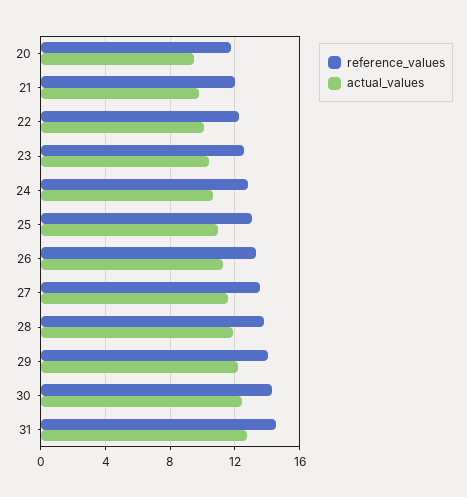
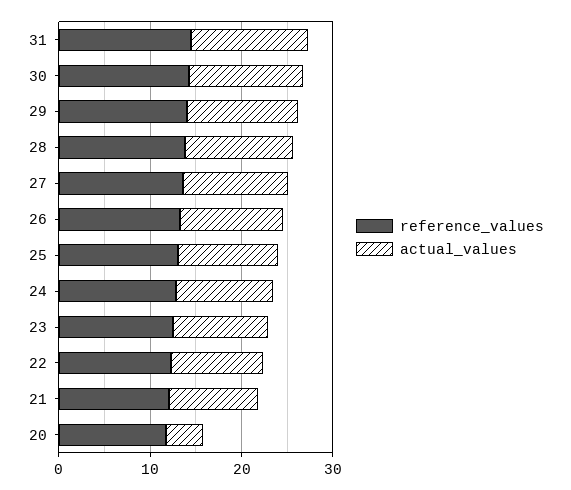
  {
    "reference_values": {
      "20": 11.5,
      "21": 12,
      "22": 12.5,
      "23": 12.5,
      "24": 13,
      "25": 13,
      "26": 13.5,
      "27": 13.5,
      "28": 14,
      "29": 14,
      "30": 14.5,
      "31": 14.5
    },
    "actual_values": {
-     "20": 9.5,
+     "20": 4,
      "21": 10,
      "22": 10,
      "23": 10.5,
      "24": 10.5,
      "25": 11,
      "26": 11.5,
      "27": 11.5,
      "28": 12,
      "29": 12,
      "30": 12.5,
      "31": 13
    }
  }

